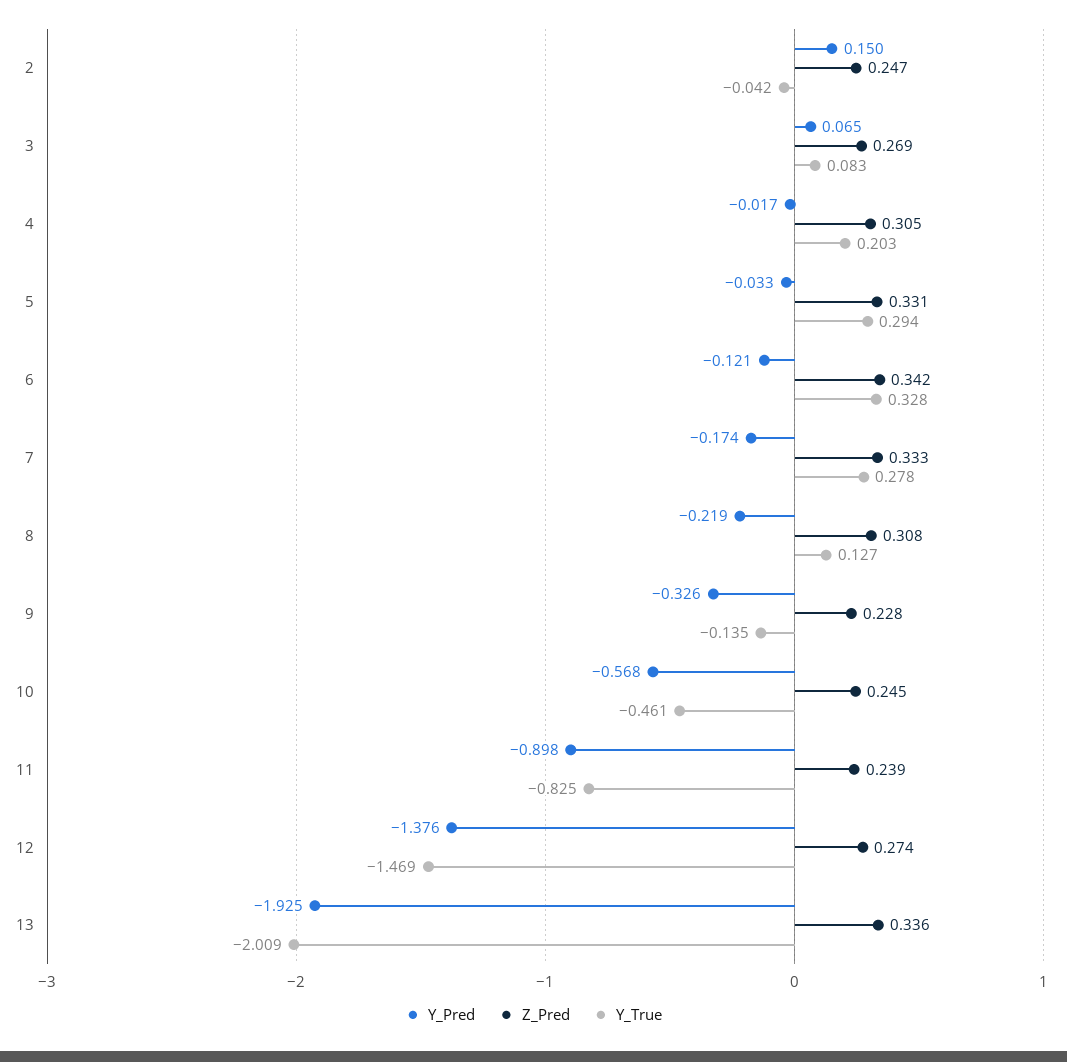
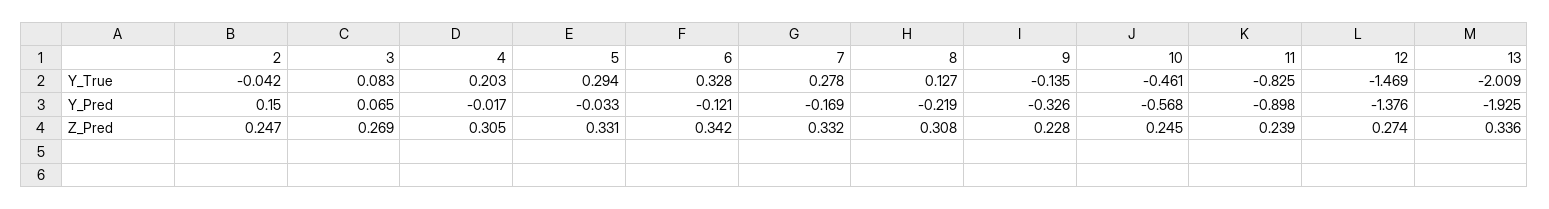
  {
    "Y_Pred": {
      "2": 0.15,
      "3": 0.065,
      "4": -0.017,
      "5": -0.033,
      "6": -0.121,
-     "7": -0.174,
+     "7": -0.169,
      "8": -0.219,
      "9": -0.326,
      "10": -0.568,
      "11": -0.898,
      "12": -1.376,
      "13": -1.925
    },
    "Z_Pred": {
      "2": 0.247,
      "3": 0.269,
      "4": 0.305,
      "5": 0.331,
      "6": 0.342,
-     "7": 0.333,
+     "7": 0.332,
      "8": 0.308,
      "9": 0.228,
      "10": 0.245,
      "11": 0.239,
      "12": 0.274,
      "13": 0.336
    },
    "Y_True": {
      "2": -0.042,
      "3": 0.083,
      "4": 0.203,
      "5": 0.294,
      "6": 0.328,
      "7": 0.278,
      "8": 0.127,
      "9": -0.135,
      "10": -0.461,
      "11": -0.825,
      "12": -1.469,
      "13": -2.009
    }
  }

